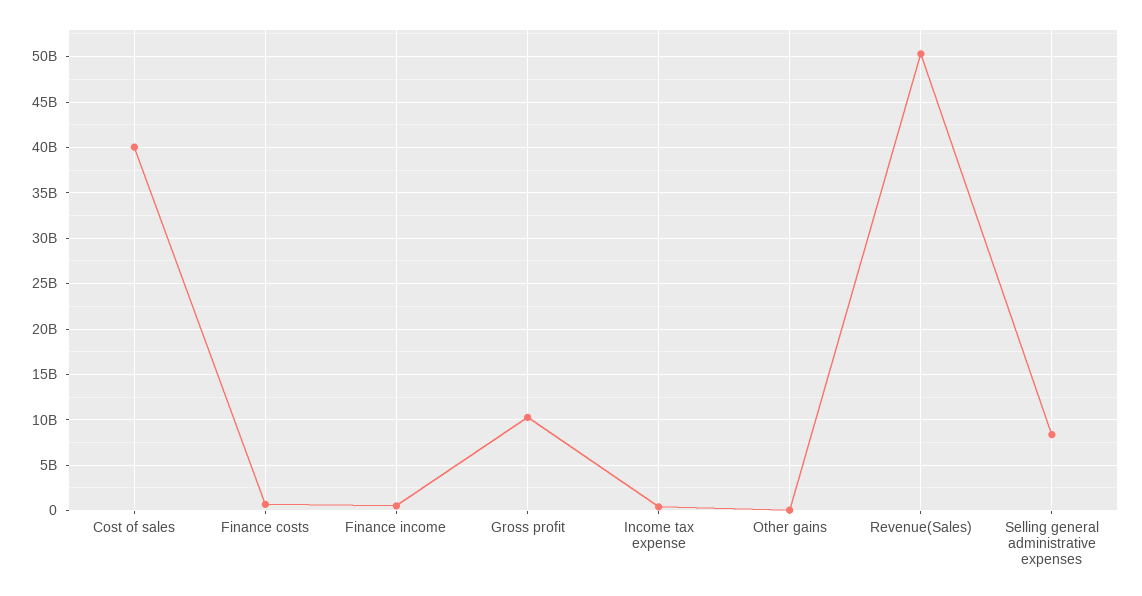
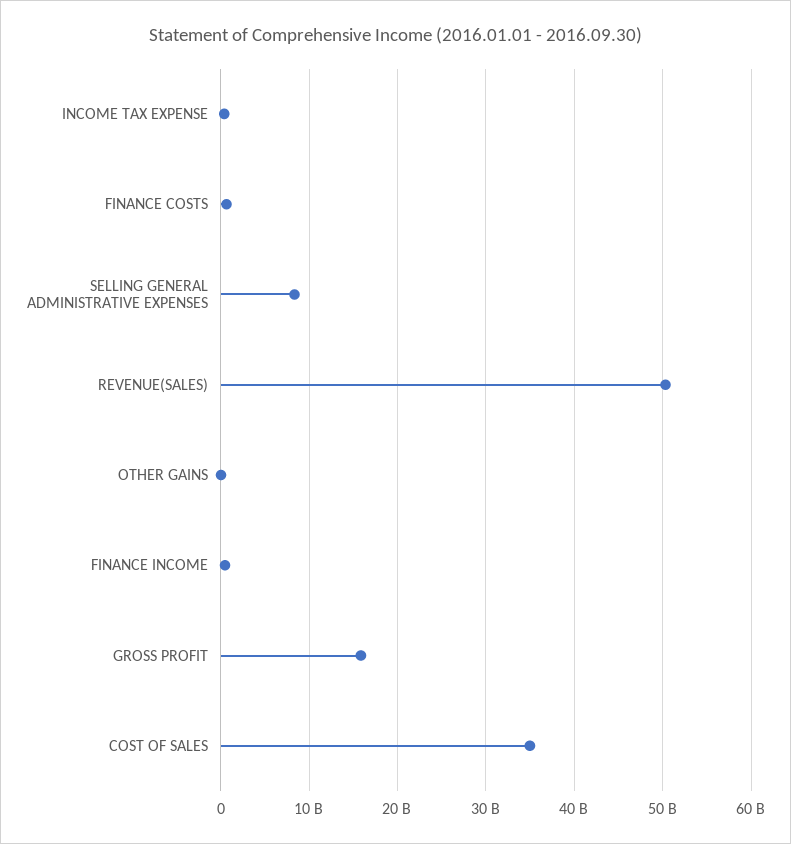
  {
-   "Cost of sales": 40000000000,
+   "Cost of sales": 35000000000,
    "Finance costs": 1000000000,
    "Finance income": 1000000000,
-   "Gross profit": 10000000000,
+   "Gross profit": 16000000000,
    "Income tax expense": 0,
    "Other gains": 0,
    "Revenue(Sales)": 50000000000,
    "Selling general administrative expenses": 8000000000
  }

